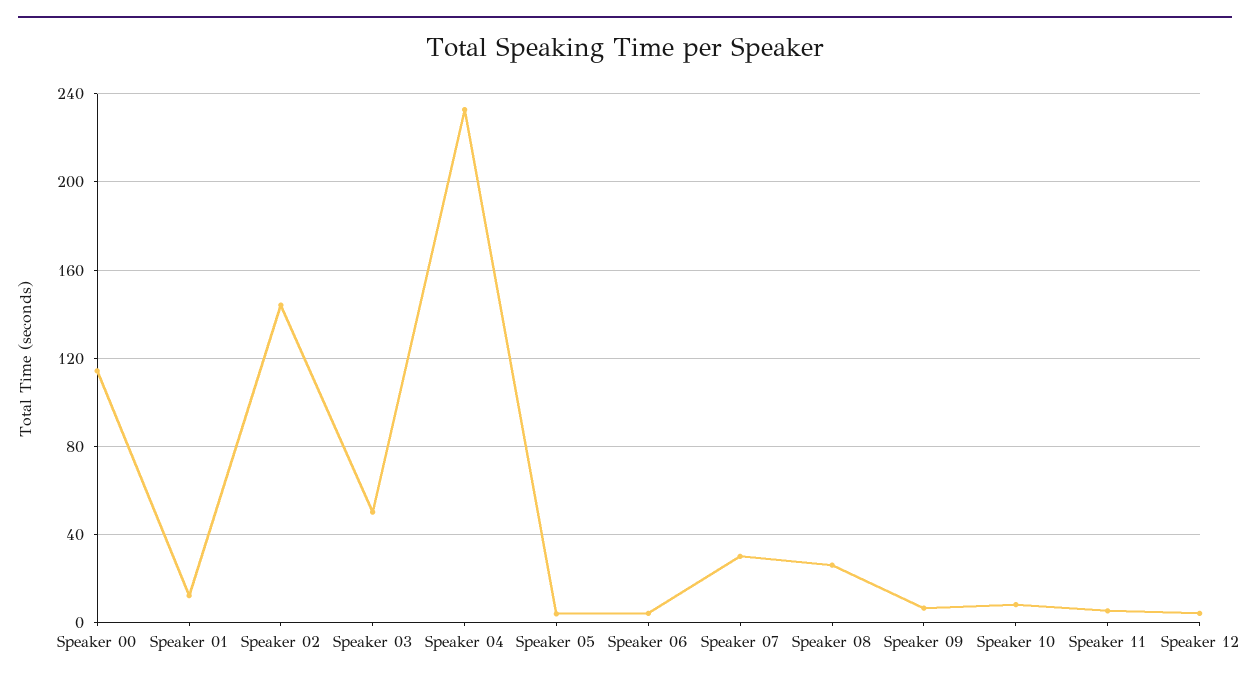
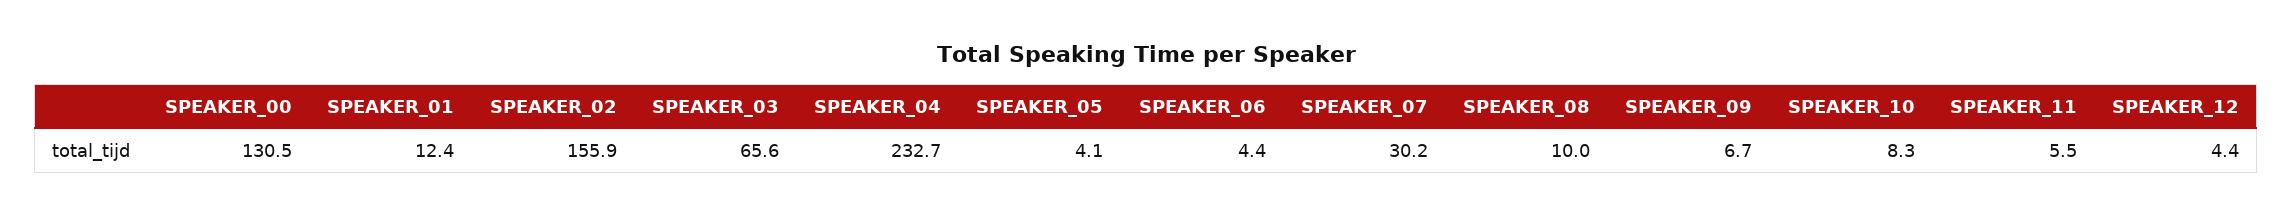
  {
-   "Speaker 00": 115,
+   "Speaker 00": 130.5,
    "Speaker 01": 12.4,
-   "Speaker 02": 145,
+   "Speaker 02": 155.9,
-   "Speaker 03": 50,
+   "Speaker 03": 65.6,
    "Speaker 04": 232.7,
    "Speaker 05": 4.1,
    "Speaker 06": 4.4,
    "Speaker 07": 30.2,
-   "Speaker 08": 25,
+   "Speaker 08": 10,
    "Speaker 09": 6.7,
    "Speaker 10": 8.3,
    "Speaker 11": 5.5,
    "Speaker 12": 4.4
  }

